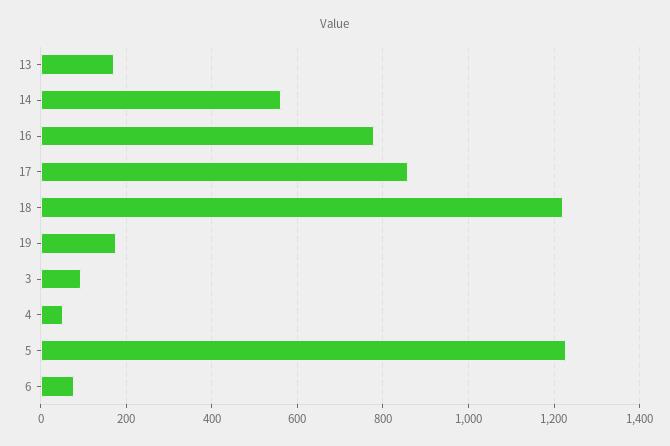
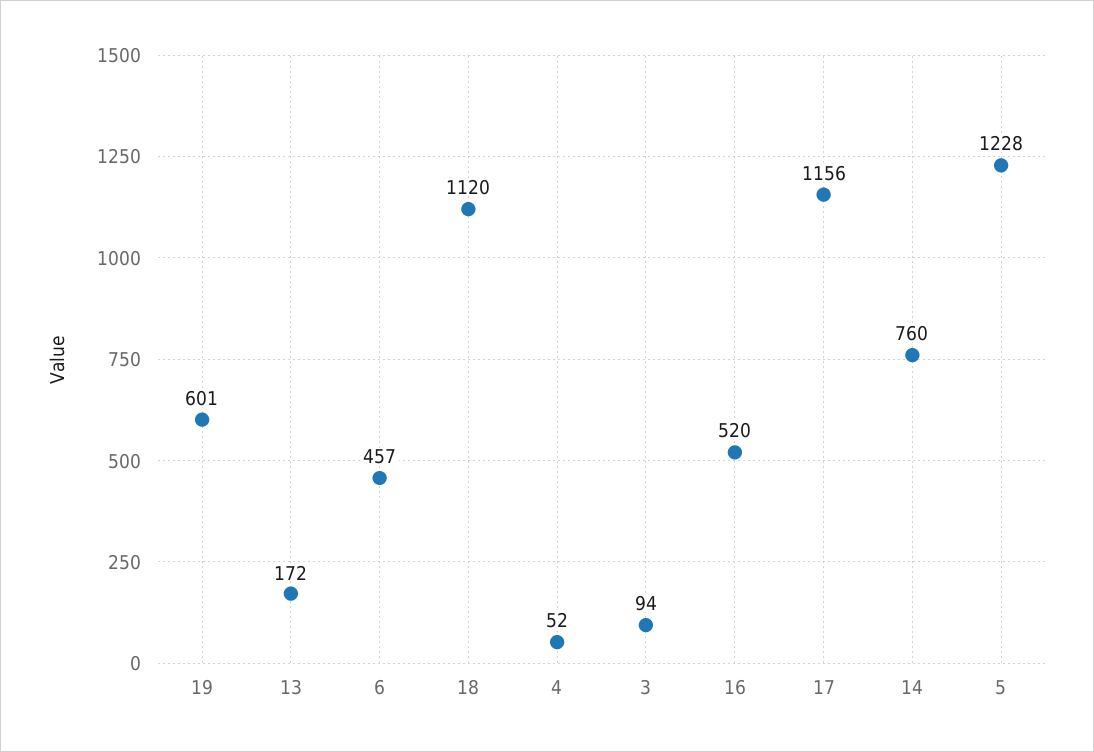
  {
    "13": 172,
-   "14": 560,
+   "14": 760,
-   "16": 780,
+   "16": 520,
-   "17": 860,
+   "17": 1156,
-   "18": 1220,
+   "18": 1120,
-   "19": 180,
+   "19": 601,
    "3": 94,
    "4": 52,
    "5": 1228,
-   "6": 80
+   "6": 457
  }

